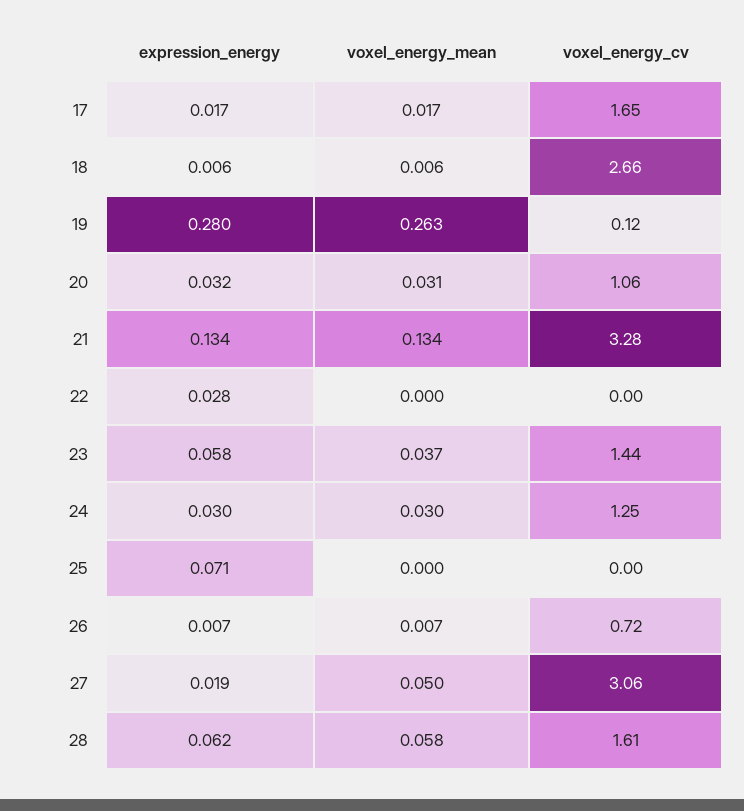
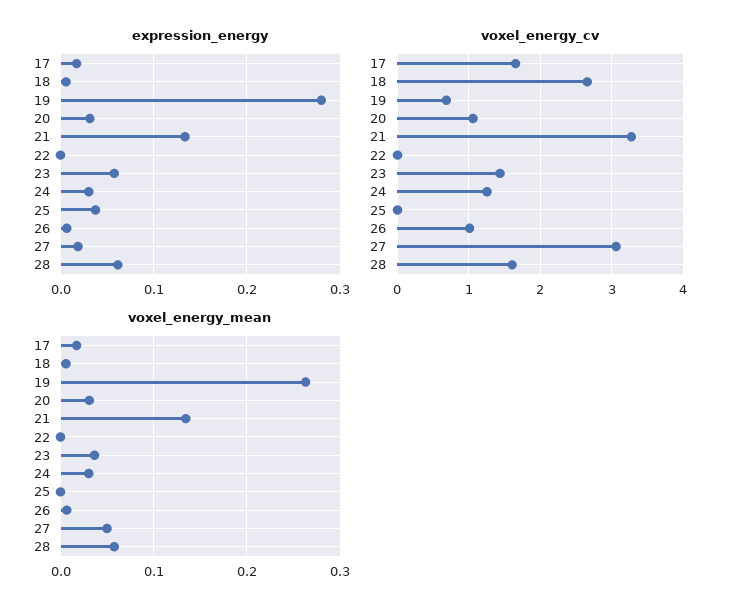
  {
    "expression_energy": {
      "17": 0.017,
      "18": 0.006,
      "19": 0.28,
      "20": 0.032,
      "21": 0.134,
-     "22": 0.028,
+     "22": 0,
      "23": 0.058,
      "24": 0.03,
-     "25": 0.071,
+     "25": 0.04,
      "26": 0.007,
      "27": 0.019,
      "28": 0.062
    },
    "voxel_energy_mean": {
      "17": 0.017,
      "18": 0.006,
      "19": 0.263,
      "20": 0.031,
      "21": 0.134,
      "22": 0,
      "23": 0.037,
      "24": 0.03,
      "25": 0,
      "26": 0.007,
      "27": 0.05,
      "28": 0.058
    },
    "voxel_energy_cv": {
      "17": 1.65,
      "18": 2.66,
-     "19": 0.12,
+     "19": 0.7,
      "20": 1.06,
      "21": 3.28,
      "22": 0,
      "23": 1.44,
      "24": 1.25,
      "25": 0,
-     "26": 0.72,
+     "26": 1,
      "27": 3.06,
      "28": 1.61
    }
  }

